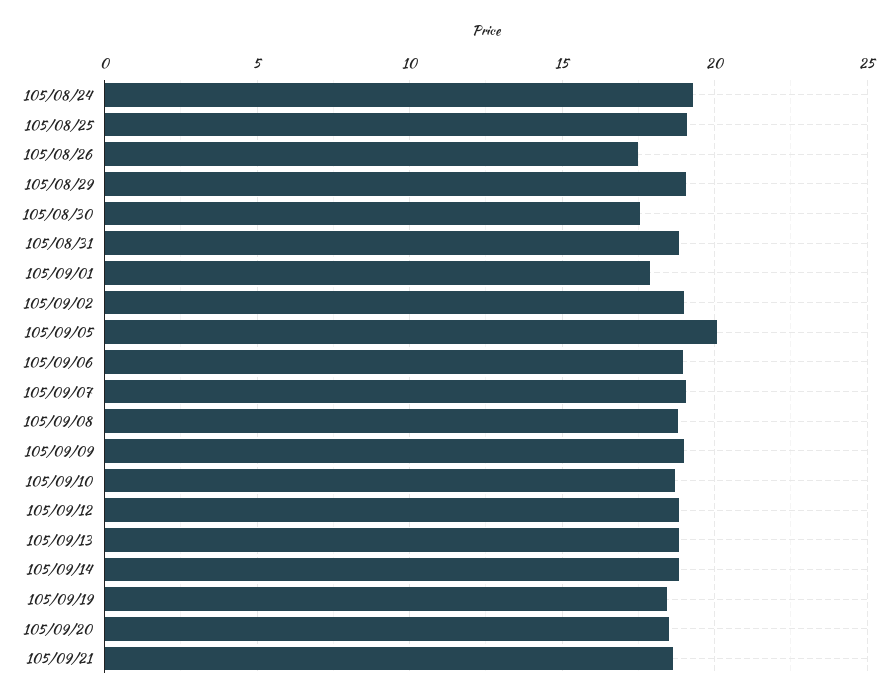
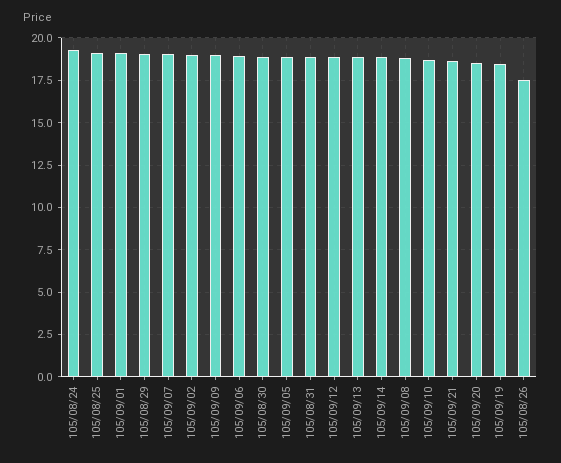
  {
    "105/08/24": 19.5,
    "105/08/25": 19,
    "105/08/26": 17.5,
    "105/08/29": 19,
-   "105/08/30": 17.5,
+   "105/08/30": 19,
    "105/08/31": 19,
-   "105/09/01": 18,
+   "105/09/01": 19,
    "105/09/02": 19,
-   "105/09/05": 20,
+   "105/09/05": 19,
    "105/09/06": 19,
    "105/09/07": 19,
    "105/09/08": 19,
    "105/09/09": 19,
    "105/09/10": 18.5,
    "105/09/12": 19,
    "105/09/13": 19,
    "105/09/14": 19,
    "105/09/19": 18.5,
    "105/09/20": 18.5,
    "105/09/21": 18.5
  }

